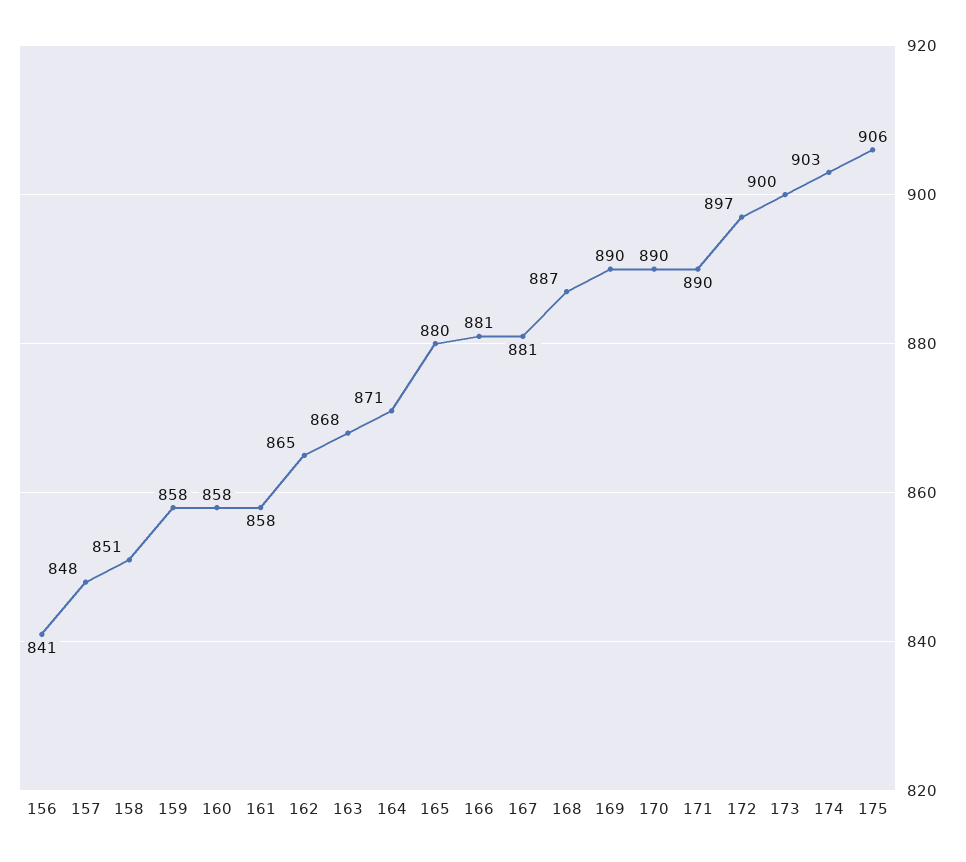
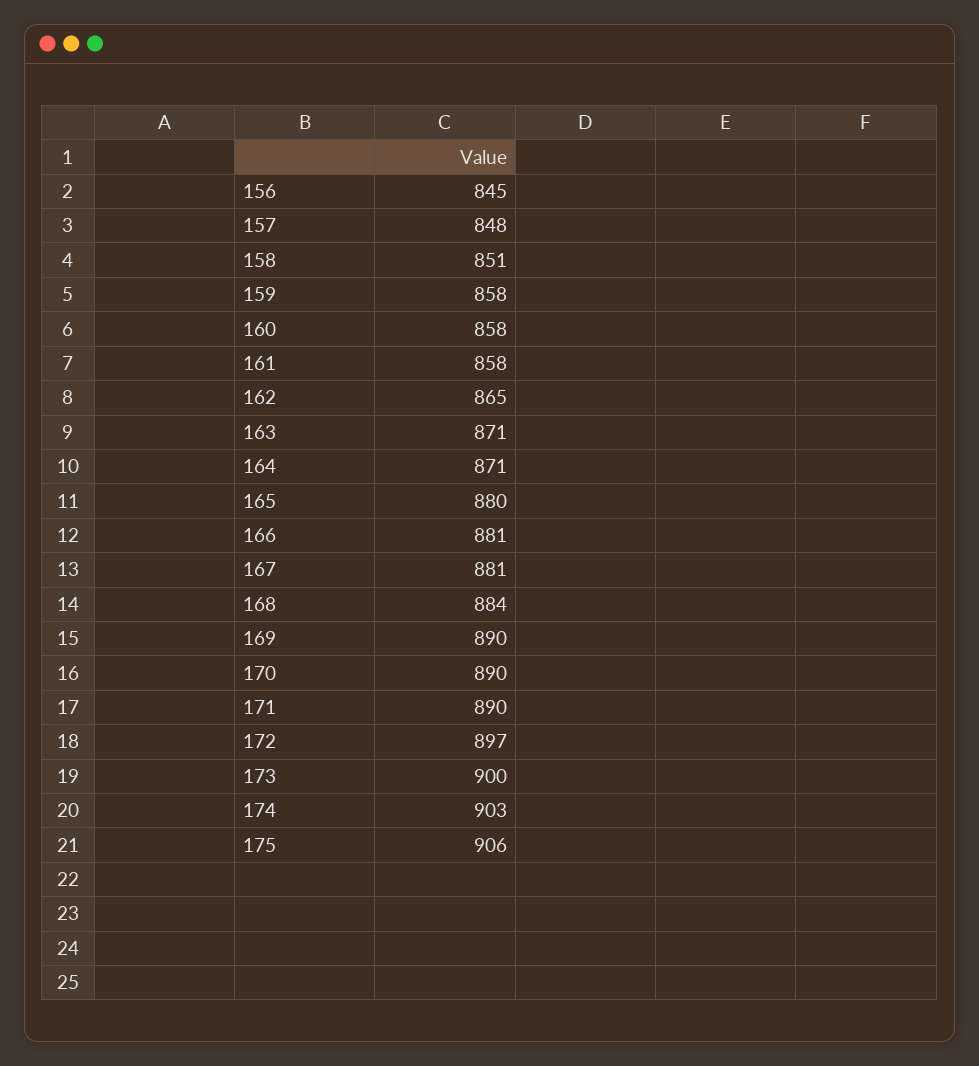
  {
-   "156": 841,
+   "156": 845,
    "157": 848,
    "158": 851,
    "159": 858,
    "160": 858,
    "161": 858,
    "162": 865,
-   "163": 868,
+   "163": 871,
    "164": 871,
    "165": 880,
    "166": 881,
    "167": 881,
-   "168": 887,
+   "168": 884,
    "169": 890,
    "170": 890,
    "171": 890,
    "172": 897,
    "173": 900,
    "174": 903,
    "175": 906
  }

